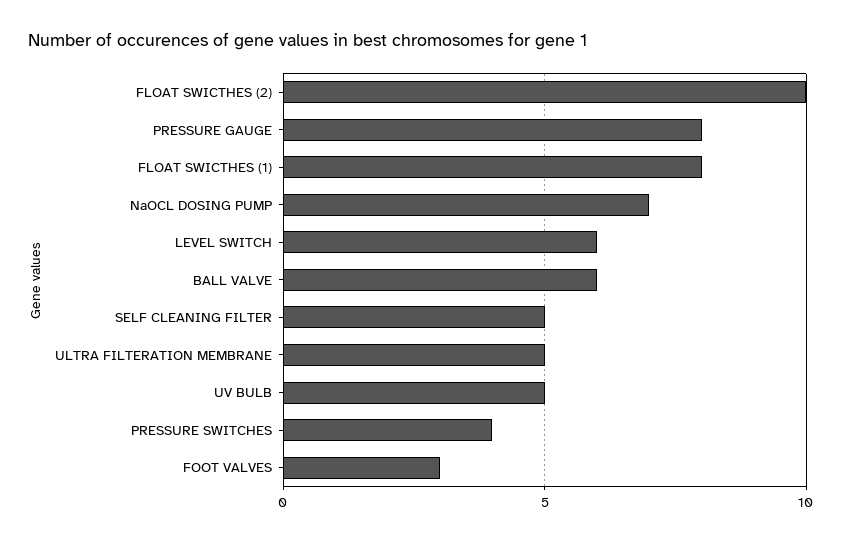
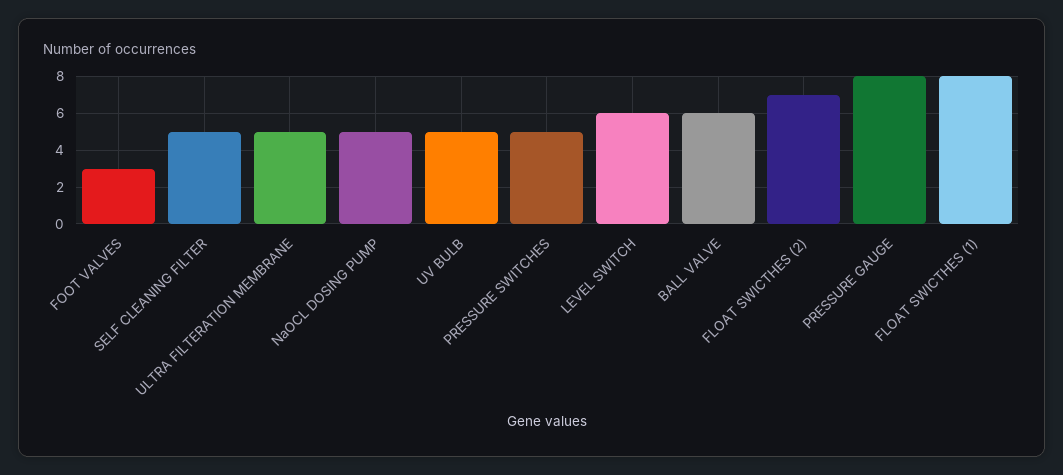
  {
-   "FLOAT SWICTHES (2)": 10,
+   "FLOAT SWICTHES (2)": 7,
    "PRESSURE GAUGE": 8,
    "FLOAT SWICTHES (1)": 8,
-   "NaOCL DOSING PUMP": 7,
+   "NaOCL DOSING PUMP": 5,
    "LEVEL SWITCH": 6,
    "BALL VALVE": 6,
    "SELF CLEANING FILTER": 5,
    "ULTRA FILTERATION MEMBRANE": 5,
    "UV BULB": 5,
-   "PRESSURE SWITCHES": 4,
+   "PRESSURE SWITCHES": 5,
    "FOOT VALVES": 3
  }

